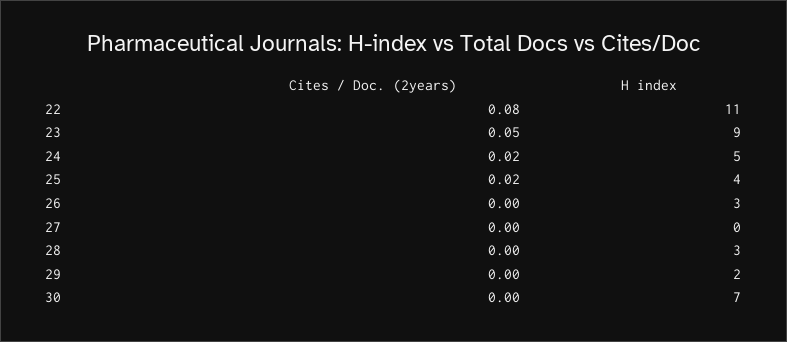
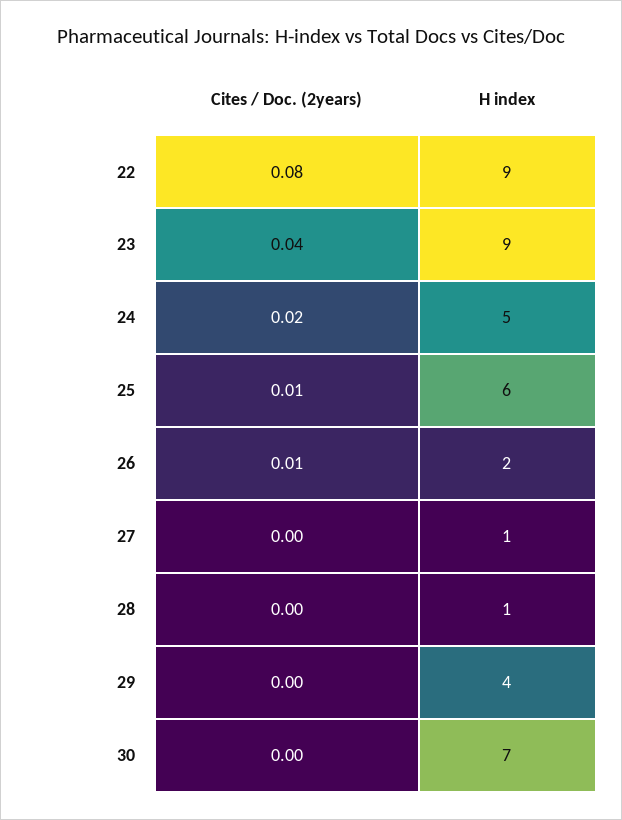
  {
    "Cites / Doc. (2years)": {
      "22": 0.08,
-     "23": 0.05,
+     "23": 0.04,
      "24": 0.02,
-     "25": 0.02,
+     "25": 0.01,
-     "26": 0,
+     "26": 0.01,
      "27": 0,
      "28": 0,
      "29": 0,
      "30": 0
    },
    "H index": {
-     "22": 11,
+     "22": 9,
      "23": 9,
      "24": 5,
-     "25": 4,
+     "25": 6,
-     "26": 3,
+     "26": 2,
-     "27": 0,
+     "27": 1,
-     "28": 3,
+     "28": 1,
-     "29": 2,
+     "29": 4,
      "30": 7
    }
  }

